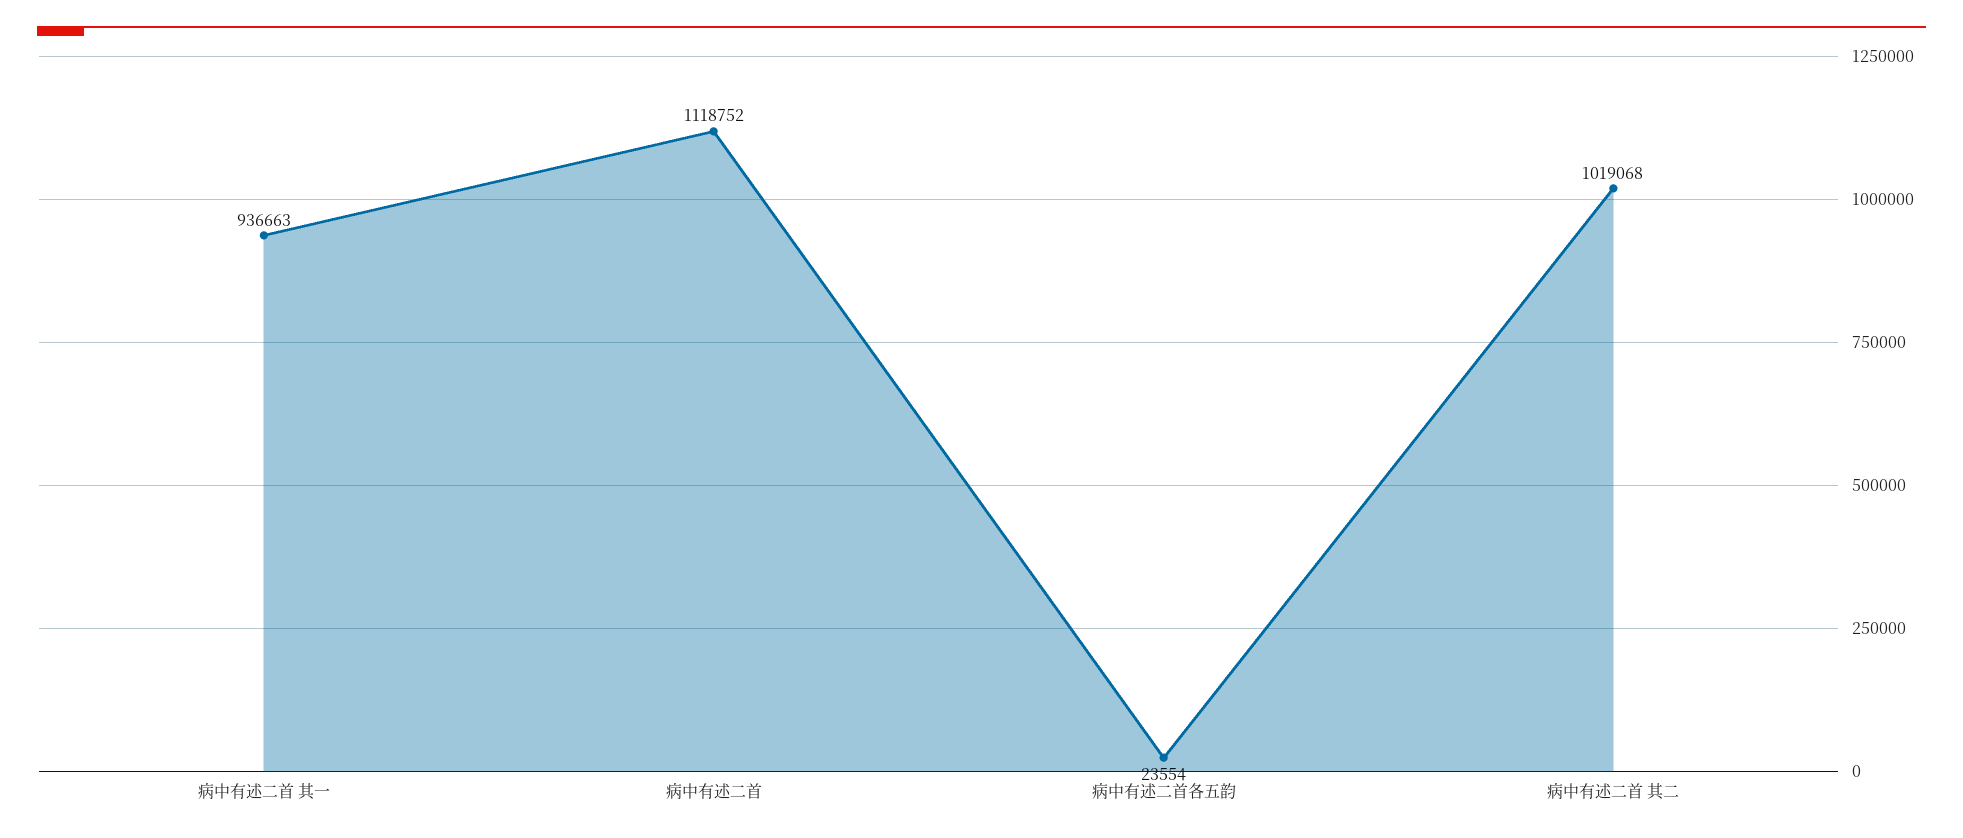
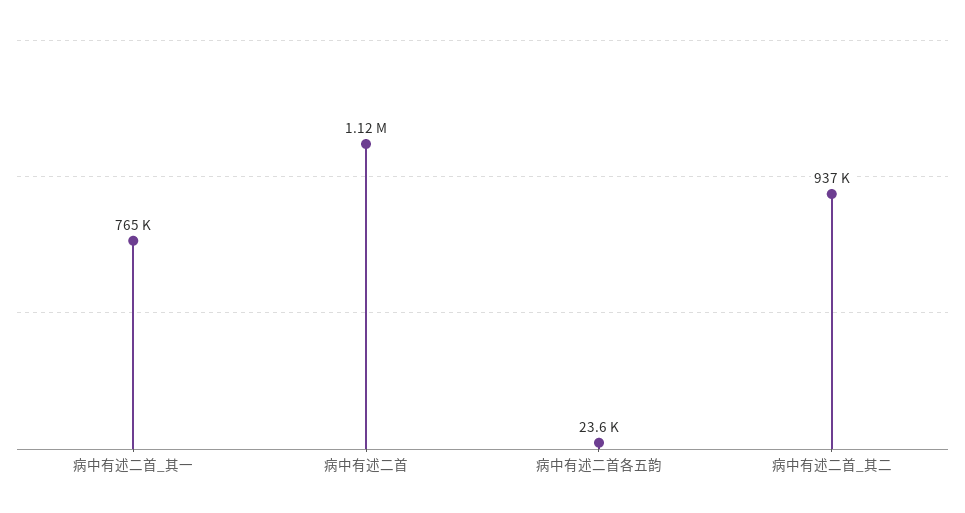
  {
-   "病中有述二首 其一": 936663,
+   "病中有述二首 其一": 765000,
    "病中有述二首": 1118752,
    "病中有述二首各五韵": 23554,
-   "病中有述二首 其二": 1019068
+   "病中有述二首 其二": 937000
  }

